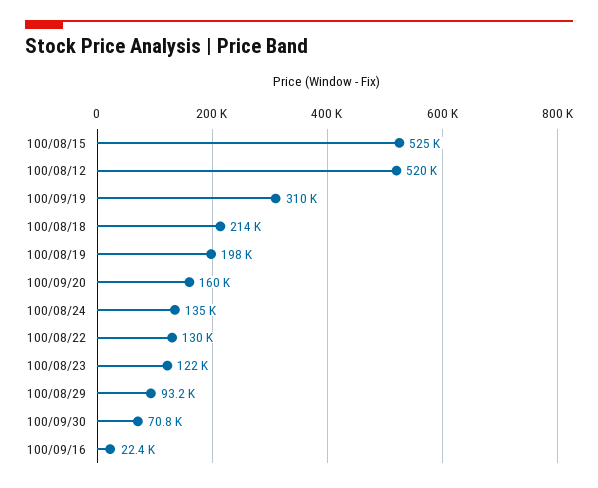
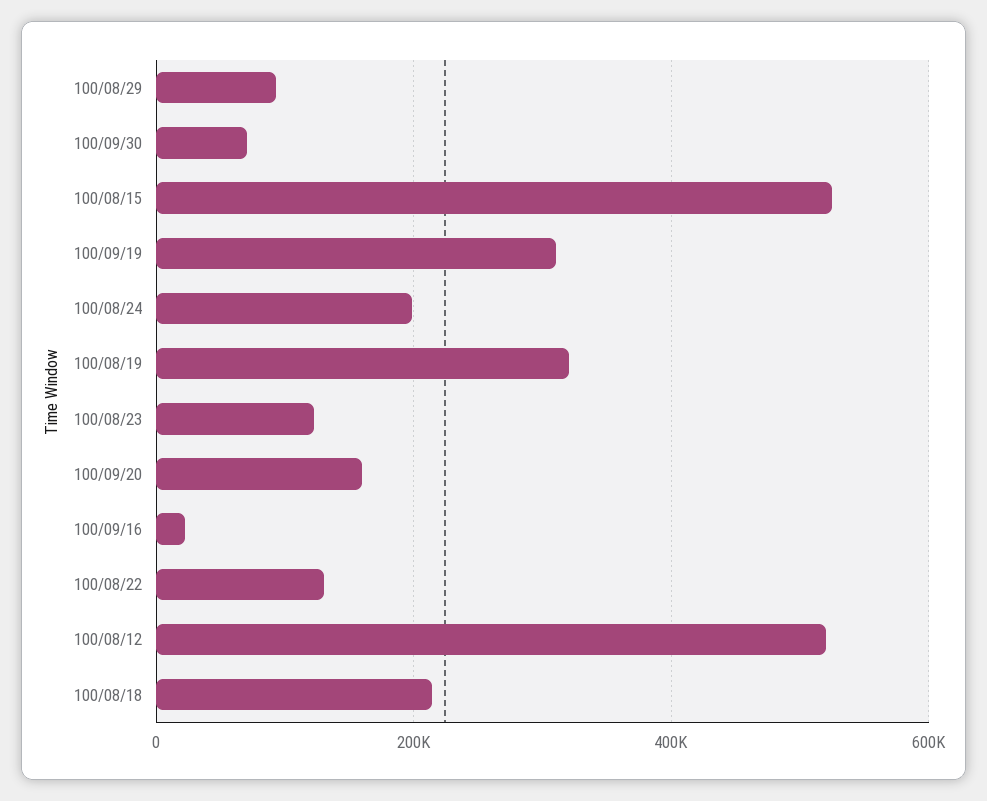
  {
    "100/08/15": 525000,
    "100/08/12": 520000,
    "100/09/19": 310000,
    "100/08/18": 214000,
-   "100/08/19": 198000,
+   "100/08/19": 320000,
    "100/09/20": 160000,
-   "100/08/24": 135000,
+   "100/08/24": 200000,
    "100/08/22": 130000,
    "100/08/23": 122000,
    "100/08/29": 93200,
    "100/09/30": 70800,
    "100/09/16": 22400
  }

